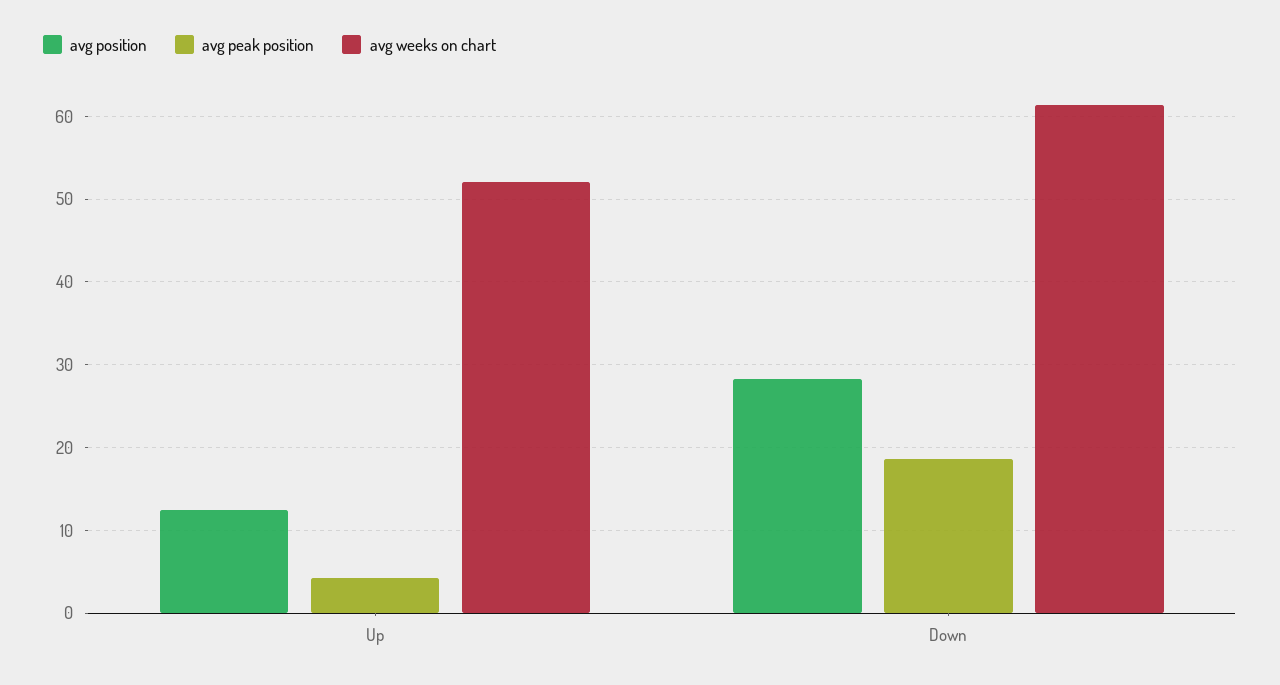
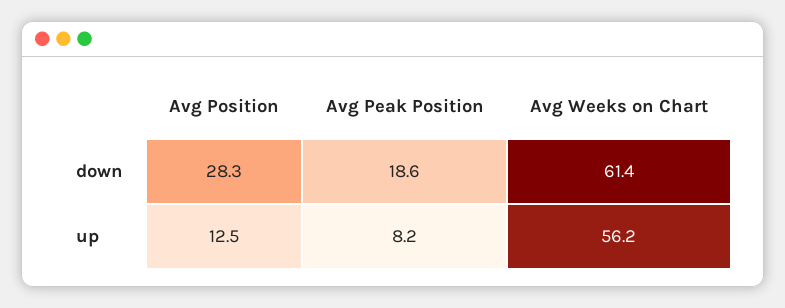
  {
    "avg position": {
      "Up": 12.5,
      "Down": 28.3
    },
    "avg peak position": {
-     "Up": 4,
+     "Up": 8.2,
      "Down": 18.6
    },
    "avg weeks on chart": {
-     "Up": 52,
+     "Up": 56.2,
      "Down": 61.4
    }
  }

